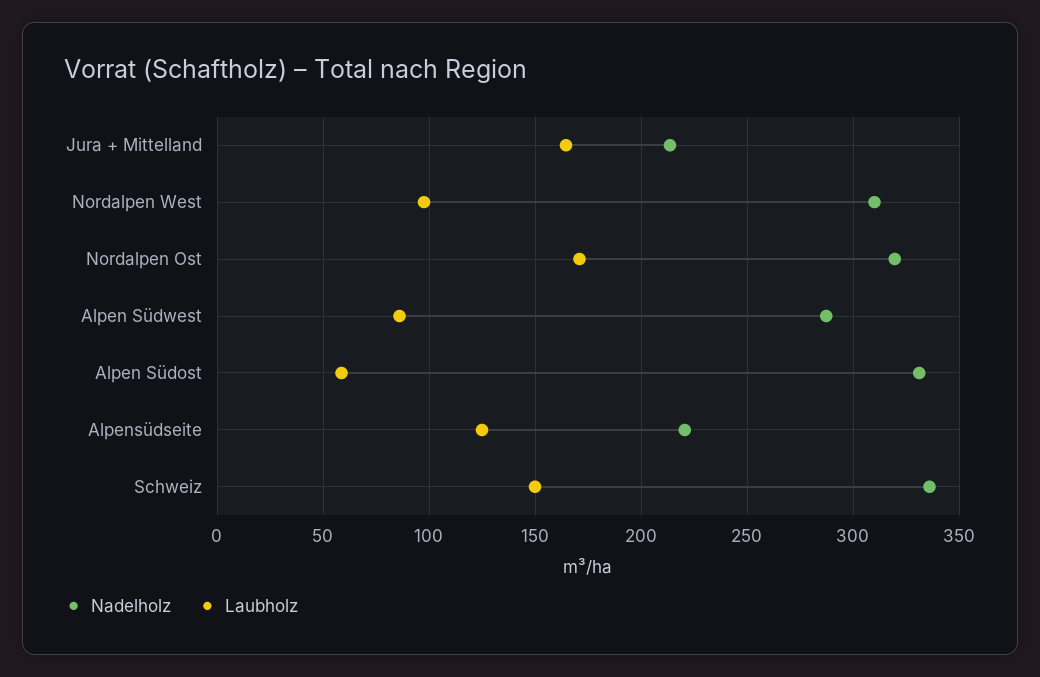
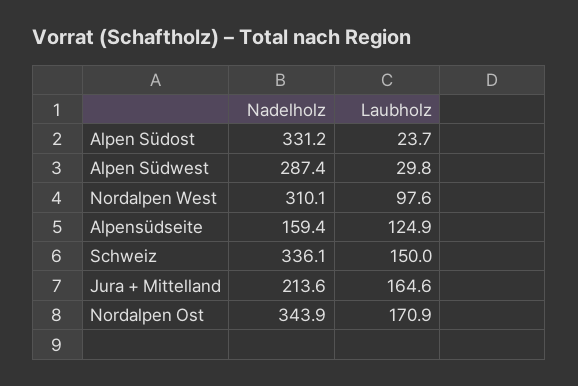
  {
    "Nadelholz": {
      "Jura + Mittelland": 213.6,
      "Nordalpen West": 310.1,
-     "Nordalpen Ost": 320,
+     "Nordalpen Ost": 343.9,
      "Alpen Südwest": 287.4,
      "Alpen Südost": 331.2,
-     "Alpensüdseite": 220,
+     "Alpensüdseite": 159.4,
      "Schweiz": 336.1
    },
    "Laubholz": {
      "Jura + Mittelland": 164.6,
      "Nordalpen West": 97.6,
      "Nordalpen Ost": 170.9,
-     "Alpen Südwest": 85,
+     "Alpen Südwest": 29.8,
-     "Alpen Südost": 60,
+     "Alpen Südost": 23.7,
      "Alpensüdseite": 124.9,
      "Schweiz": 150
    }
  }

